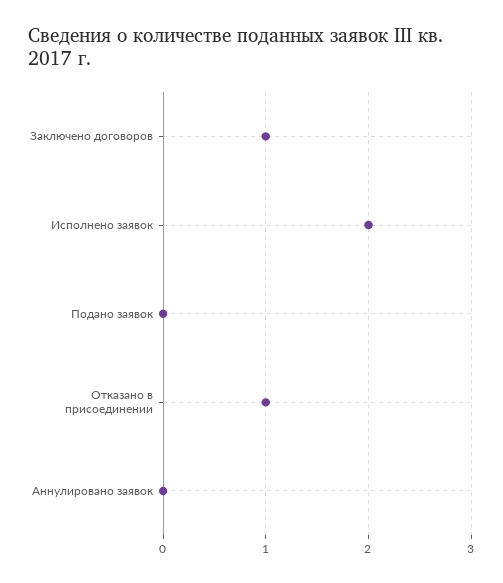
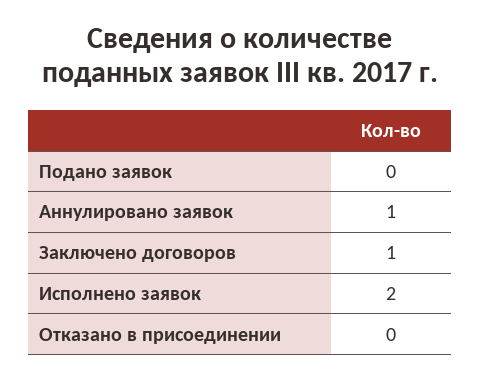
  {
    "Заключено договоров": 1,
    "Исполнено заявок": 2,
    "Подано заявок": 0,
-   "Отказано в присоединении": 1,
+   "Отказано в присоединении": 0,
-   "Аннулировано заявок": 0
+   "Аннулировано заявок": 1
  }

